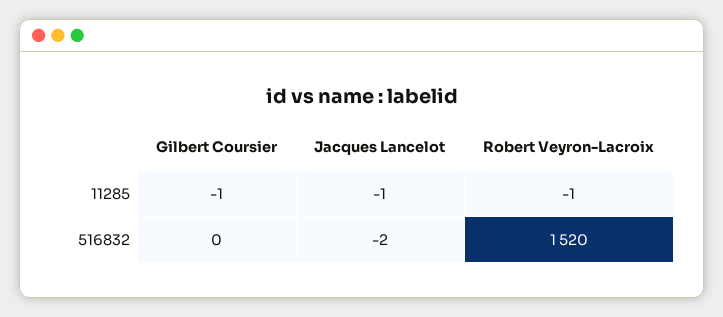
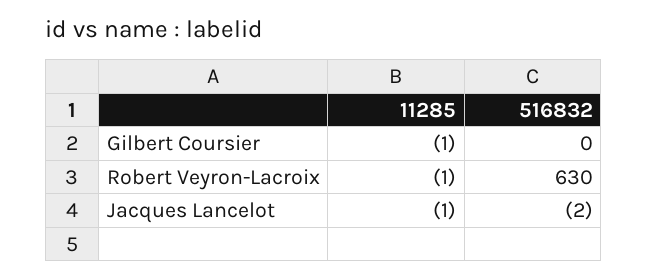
  {
    "Gilbert Coursier": {
      "11285": -1,
      "516832": 0
    },
    "Jacques Lancelot": {
      "11285": -1,
      "516832": -2
    },
    "Robert Veyron-Lacroix": {
      "11285": -1,
-     "516832": 1520
+     "516832": 630
    }
  }

